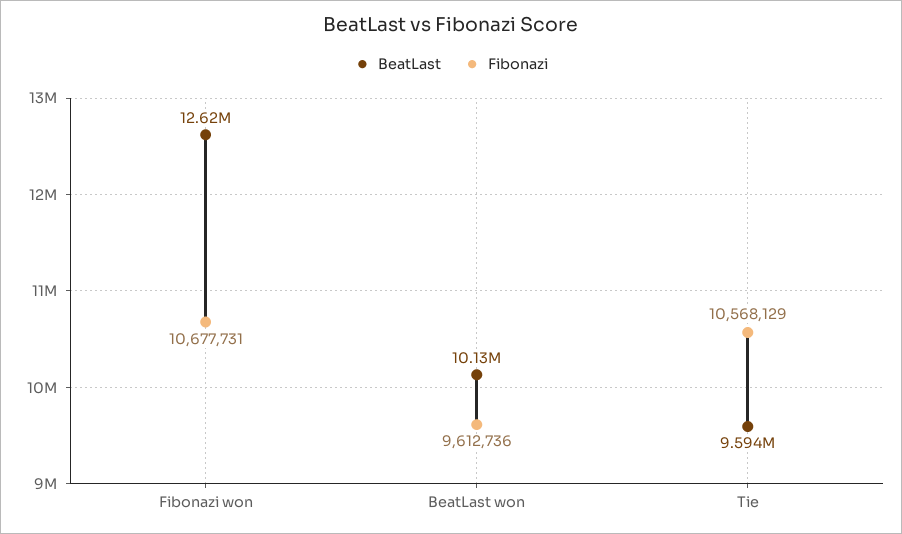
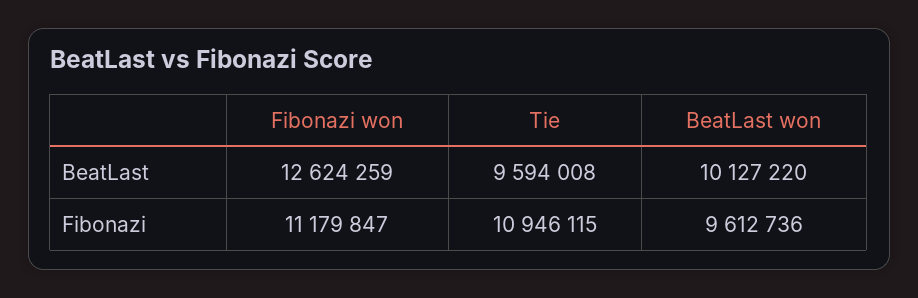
  {
    "BeatLast": {
      "Fibonazi won": 12624259,
      "BeatLast won": 10127220,
      "Tie": 9594008
    },
    "Fibonazi": {
-     "Fibonazi won": 10677731,
+     "Fibonazi won": 11179847,
      "BeatLast won": 9612736,
-     "Tie": 10568129
+     "Tie": 10946115
    }
  }

